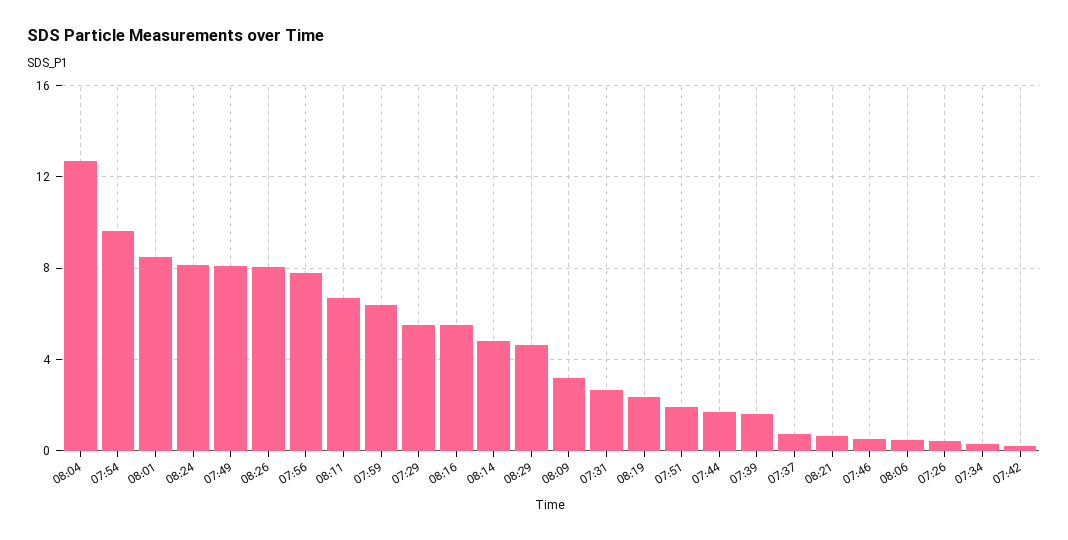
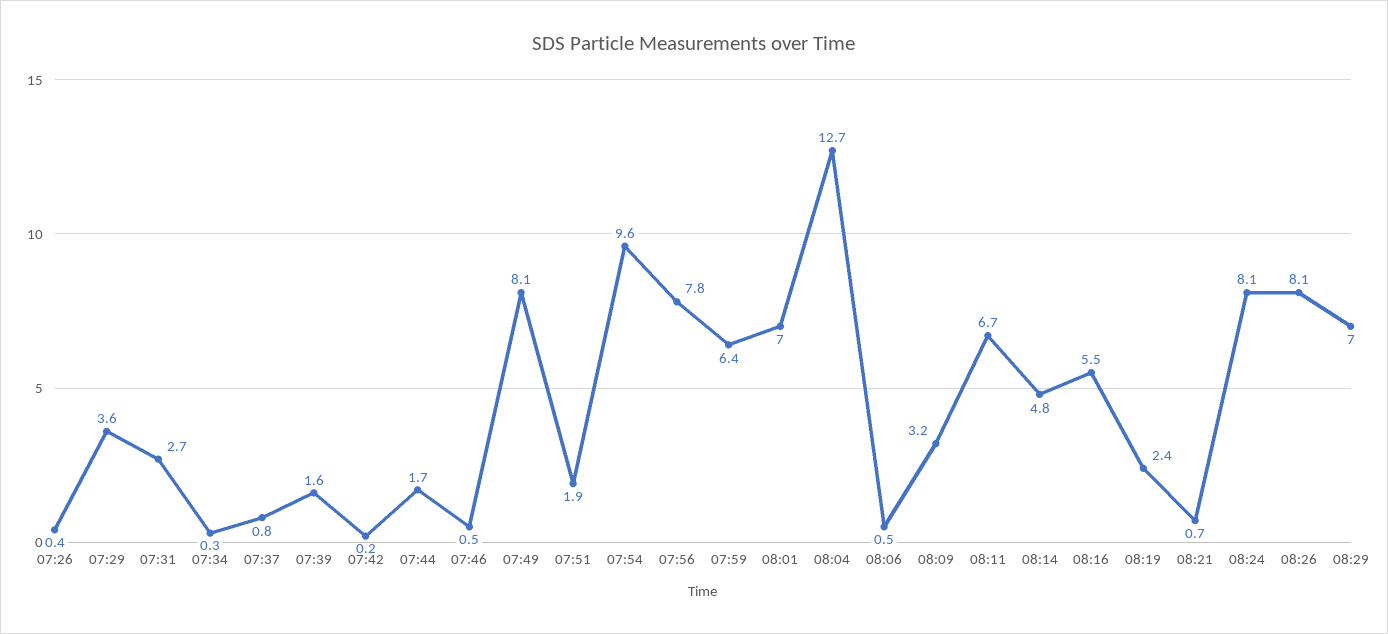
  {
    "08:04": 12.7,
    "07:54": 9.6,
-   "08:01": 8.5,
+   "08:01": 7,
    "08:24": 8.1,
    "07:49": 8.1,
    "08:26": 8.1,
    "07:56": 7.8,
    "08:11": 6.7,
    "07:59": 6.4,
-   "07:29": 5.5,
+   "07:29": 3.6,
    "08:16": 5.5,
    "08:14": 4.8,
-   "08:29": 4.5,
+   "08:29": 7,
    "08:09": 3.2,
    "07:31": 2.7,
    "08:19": 2.4,
    "07:51": 1.9,
    "07:44": 1.7,
    "07:39": 1.6,
    "07:37": 0.8,
    "08:21": 0.7,
    "07:46": 0.5,
    "08:06": 0.5,
    "07:26": 0.4,
    "07:34": 0.3,
    "07:42": 0.2
  }

